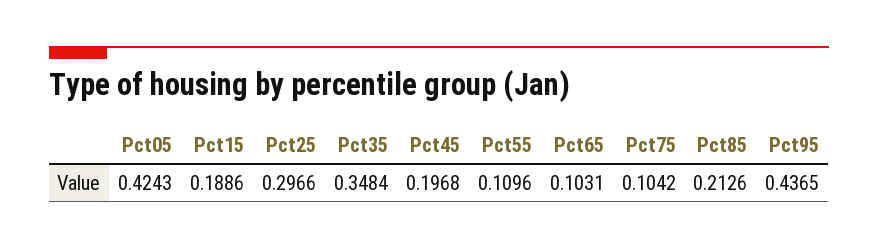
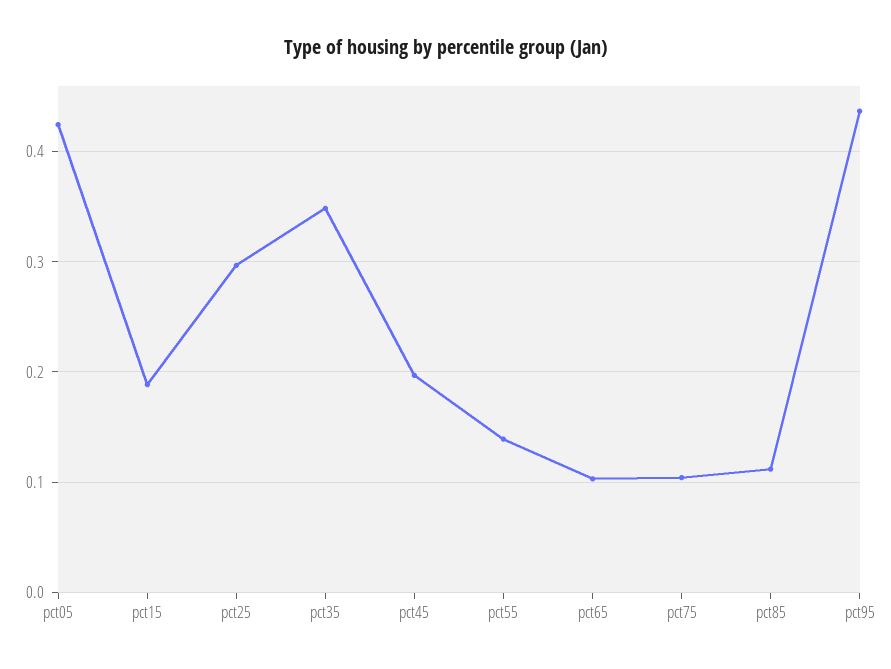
  {
    "Pct05": 0.4243,
    "Pct15": 0.1886,
    "Pct25": 0.2966,
    "Pct35": 0.3484,
    "Pct45": 0.1968,
-   "Pct55": 0.1096,
+   "Pct55": 0.14,
    "Pct65": 0.1031,
    "Pct75": 0.1042,
-   "Pct85": 0.2126,
+   "Pct85": 0.11,
    "Pct95": 0.4365
  }

